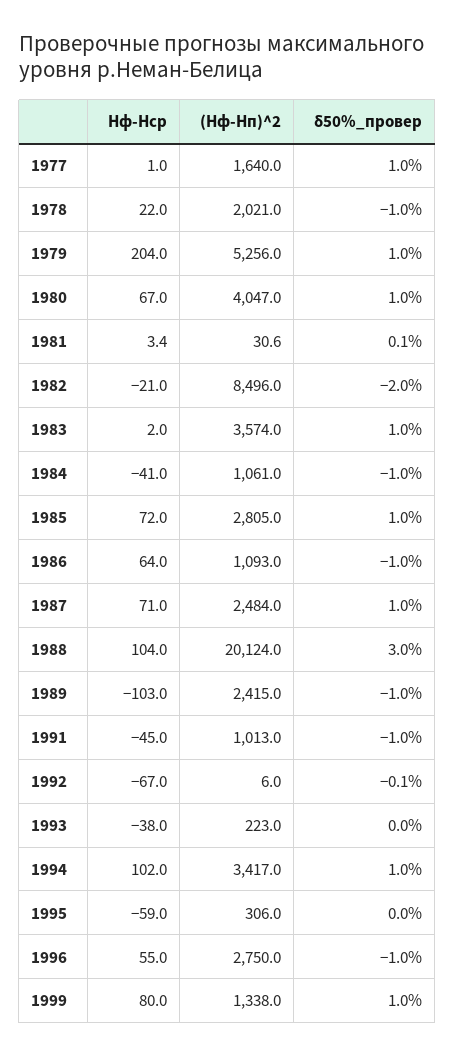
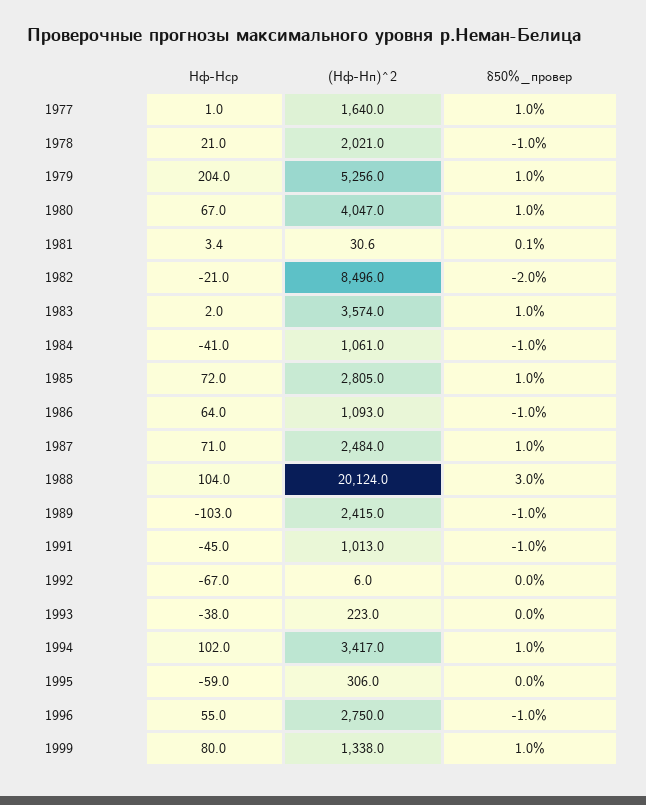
  {
    "Hф-Hср": {
      "1977": 1,
-     "1978": 22,
+     "1978": 21,
      "1979": 204,
      "1980": 67,
      "1981": 3.4,
      "1982": -21,
      "1983": 2,
      "1984": -41,
      "1985": 72,
      "1986": 64,
      "1987": 71,
      "1988": 104,
      "1989": -103,
      "1991": -45,
      "1992": -67,
      "1993": -38,
      "1994": 102,
      "1995": -59,
      "1996": 55,
      "1999": 80
    },
    "(Hф-Hп)^2": {
      "1977": 1640,
      "1978": 2021,
      "1979": 5256,
      "1980": 4047,
      "1981": 30.6,
      "1982": 8496,
      "1983": 3574,
      "1984": 1061,
      "1985": 2805,
      "1986": 1093,
      "1987": 2484,
      "1988": 20124,
      "1989": 2415,
      "1991": 1013,
      "1992": 6,
      "1993": 223,
      "1994": 3417,
      "1995": 306,
      "1996": 2750,
      "1999": 1338
    },
    "δ50%_провер": {
      "1977": 1,
      "1978": -1,
      "1979": 1,
      "1980": 1,
      "1981": 0.1,
      "1982": -2,
      "1983": 1,
      "1984": -1,
      "1985": 1,
      "1986": -1,
      "1987": 1,
      "1988": 3,
      "1989": -1,
      "1991": -1,
-     "1992": -0.1,
+     "1992": 0,
      "1993": 0,
      "1994": 1,
      "1995": 0,
      "1996": -1,
      "1999": 1
    }
  }

